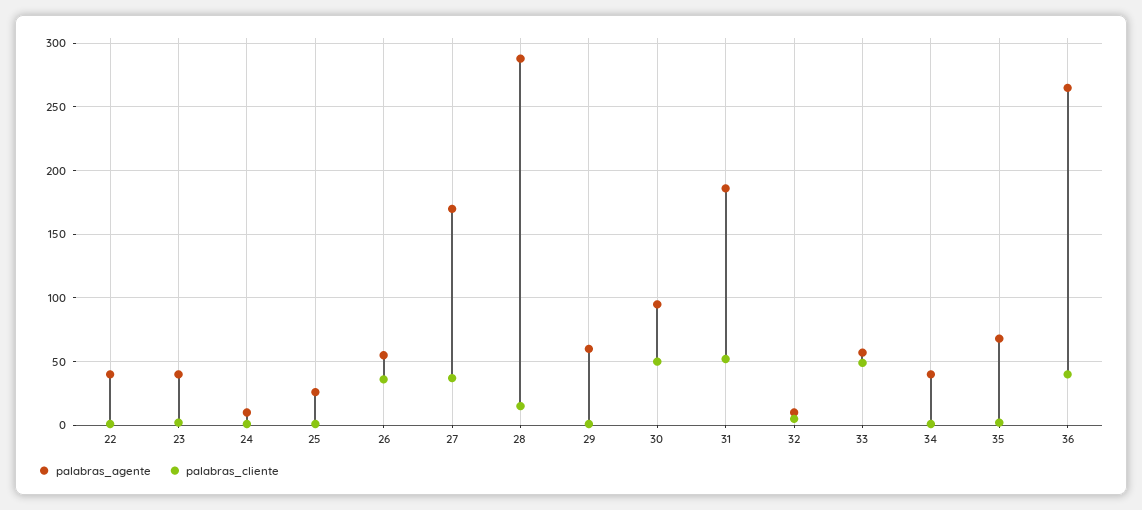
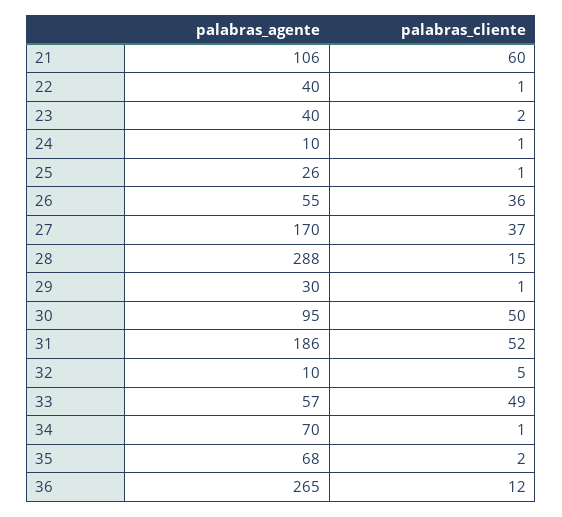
  {
    "palabras_agente": {
      "22": 40,
      "23": 40,
      "24": 10,
      "25": 26,
      "26": 55,
      "27": 170,
      "28": 288,
-     "29": 60,
+     "29": 30,
      "30": 95,
      "31": 186,
      "32": 10,
      "33": 57,
-     "34": 40,
+     "34": 70,
      "35": 68,
-     "36": 265
+     "36": 265,
+     "21": 106
    },
    "palabras_cliente": {
      "22": 1,
      "23": 2,
      "24": 1,
      "25": 1,
      "26": 36,
      "27": 37,
      "28": 15,
      "29": 1,
      "30": 50,
      "31": 52,
      "32": 5,
      "33": 49,
      "34": 1,
      "35": 2,
-     "36": 40
+     "36": 12,
+     "21": 60
    }
  }

